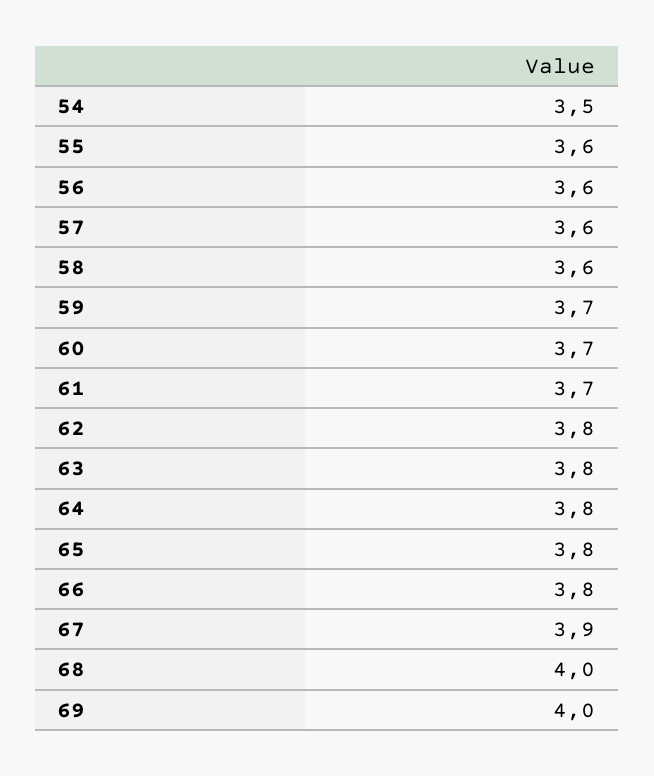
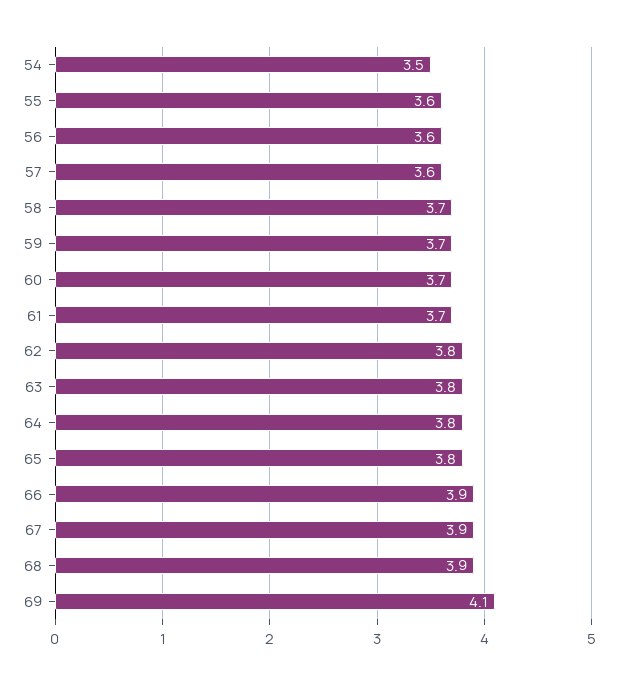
  {
    "54": 3.5,
    "55": 3.6,
    "56": 3.6,
    "57": 3.6,
-   "58": 3.6,
+   "58": 3.7,
    "59": 3.7,
    "60": 3.7,
    "61": 3.7,
    "62": 3.8,
    "63": 3.8,
    "64": 3.8,
    "65": 3.8,
-   "66": 3.8,
+   "66": 3.9,
    "67": 3.9,
-   "68": 4,
+   "68": 3.9,
-   "69": 4
+   "69": 4.1
  }

